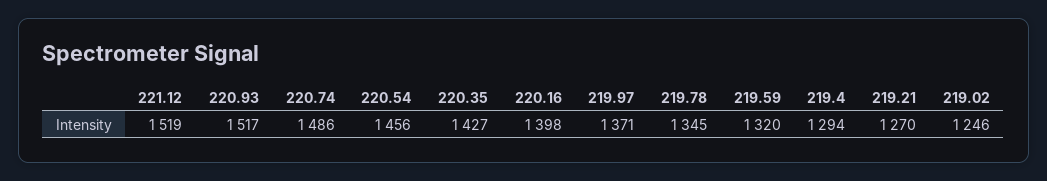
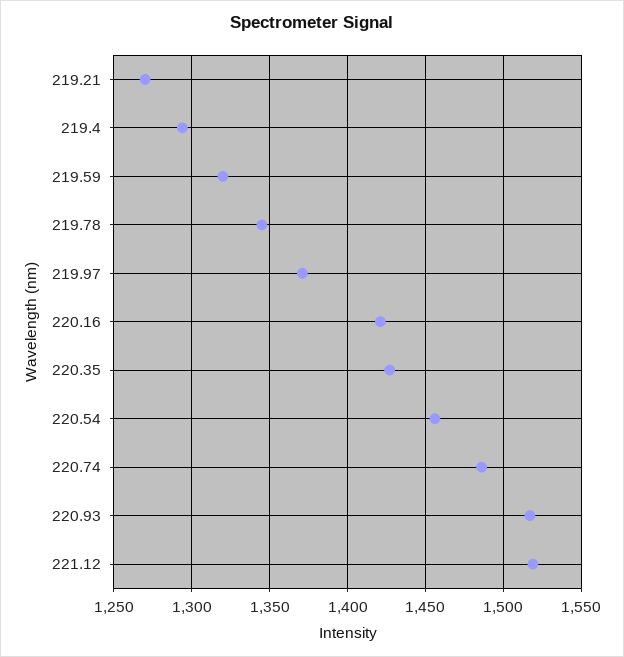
  {
    "221.12": 1519,
    "220.93": 1517,
    "220.74": 1486,
    "220.54": 1456,
    "220.35": 1427,
-   "220.16": 1398,
+   "220.16": 1420,
    "219.97": 1371,
    "219.78": 1345,
    "219.59": 1320,
    "219.4": 1294,
-   "219.21": 1270,
+   "219.21": 1270
-   "219.02": 1246
  }

